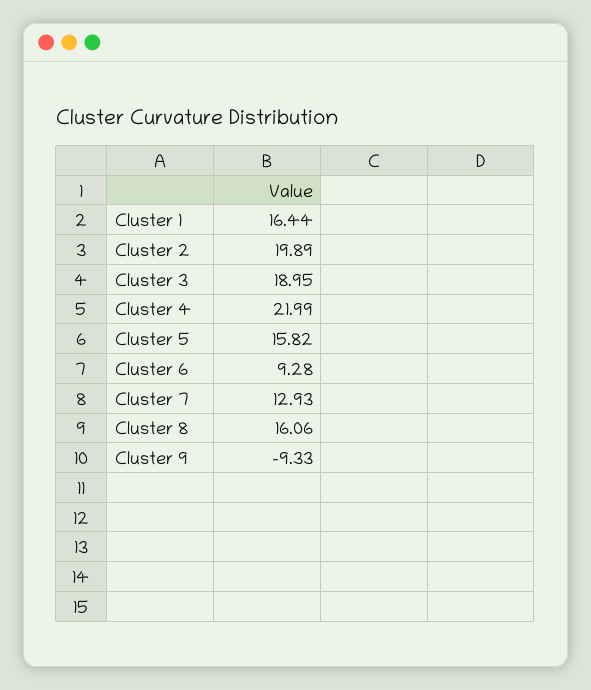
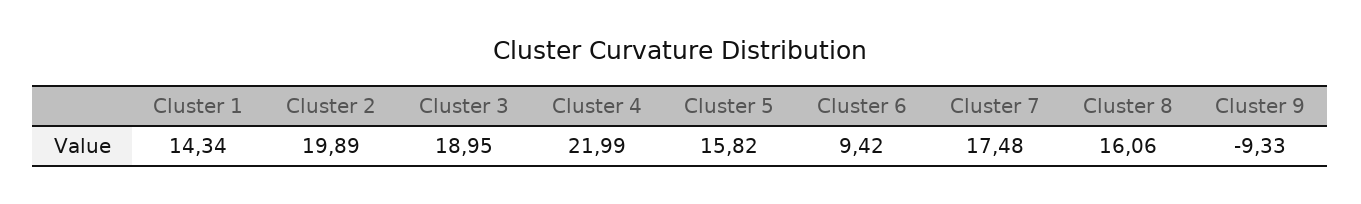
  {
-   "Cluster 1": 16.44,
+   "Cluster 1": 14.34,
    "Cluster 2": 19.89,
    "Cluster 3": 18.95,
    "Cluster 4": 21.99,
    "Cluster 5": 15.82,
-   "Cluster 6": 9.28,
+   "Cluster 6": 9.42,
-   "Cluster 7": 12.93,
+   "Cluster 7": 17.48,
    "Cluster 8": 16.06,
    "Cluster 9": -9.33
  }

